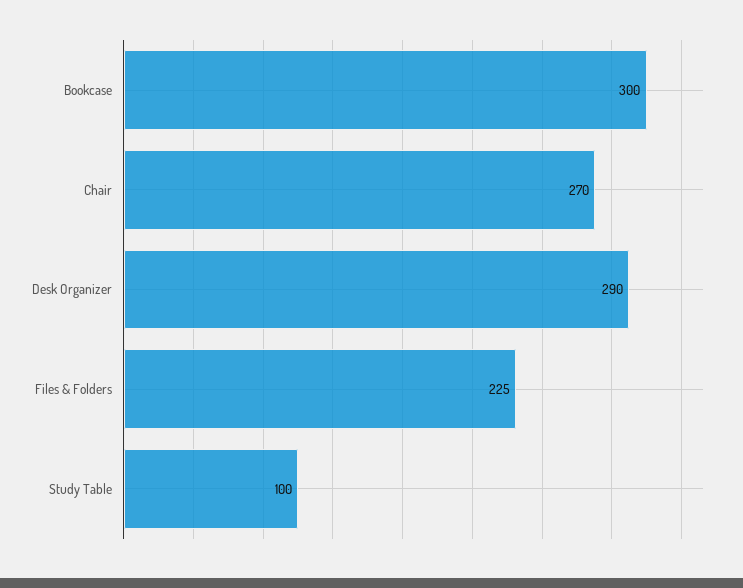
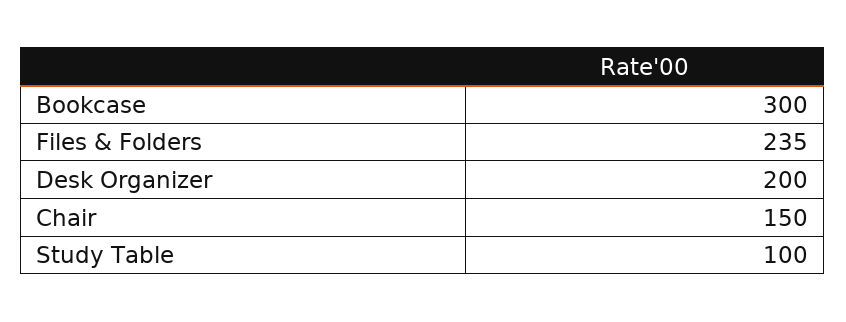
  {
    "Bookcase": 300,
-   "Chair": 270,
+   "Chair": 150,
-   "Desk Organizer": 290,
+   "Desk Organizer": 200,
-   "Files & Folders": 225,
+   "Files & Folders": 235,
    "Study Table": 100
  }

